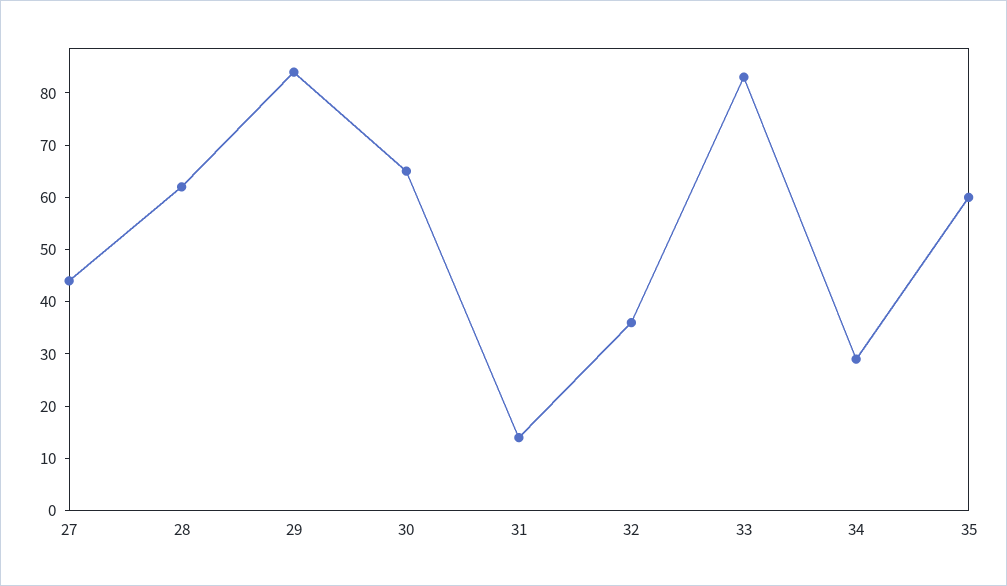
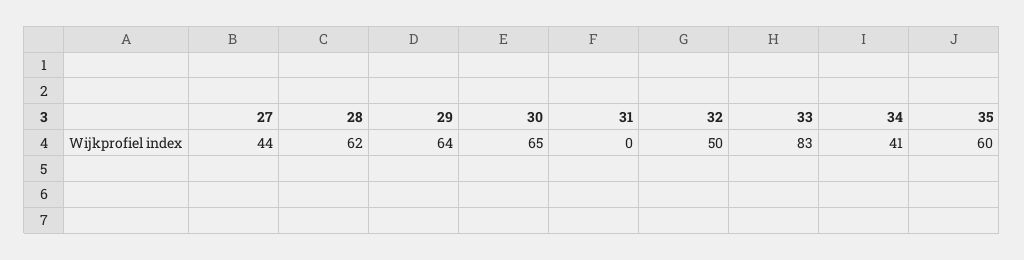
  {
    "27": 44,
    "28": 62,
-   "29": 85,
+   "29": 64,
    "30": 65,
-   "31": 15,
+   "31": 0,
-   "32": 35,
+   "32": 50,
    "33": 83,
-   "34": 30,
+   "34": 41,
    "35": 60
  }

